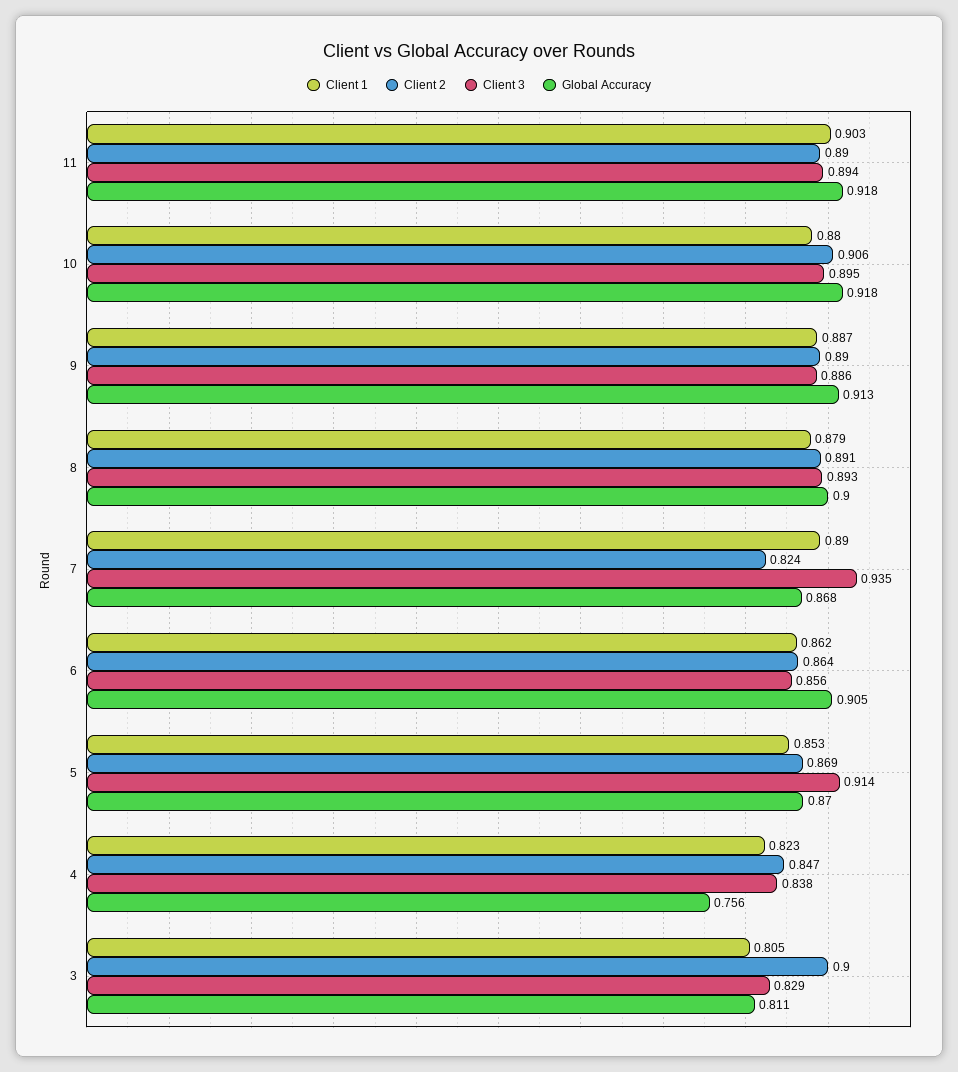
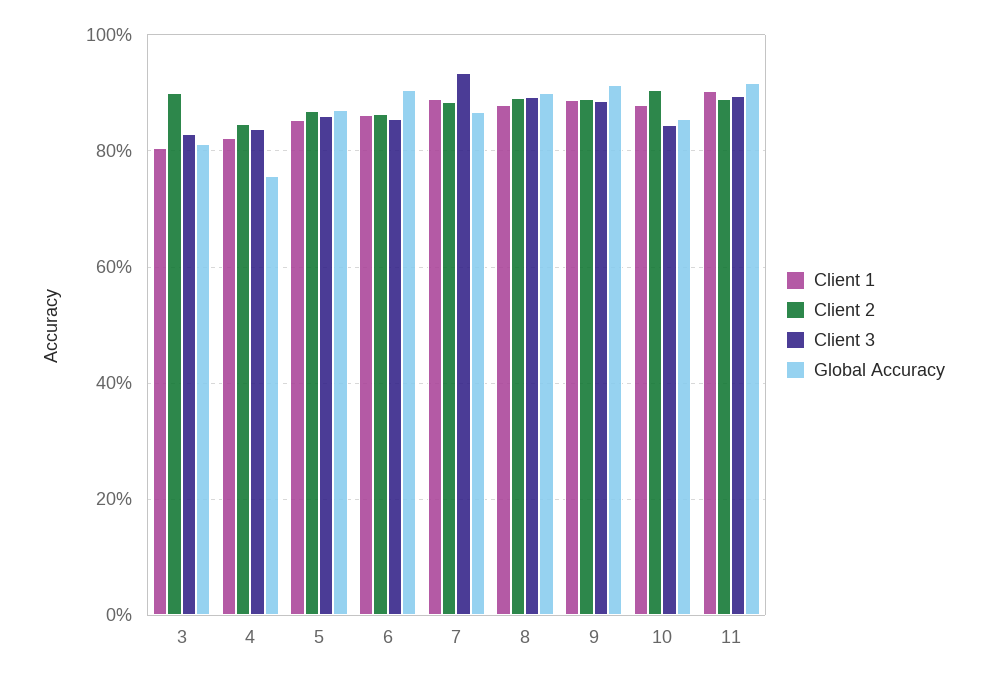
  {
    "Client 1": {
      "11": 0.903,
      "10": 0.88,
      "9": 0.887,
      "8": 0.879,
      "7": 0.89,
      "6": 0.862,
      "5": 0.853,
      "4": 0.823,
      "3": 0.805
    },
    "Client 2": {
      "11": 0.89,
      "10": 0.906,
      "9": 0.89,
      "8": 0.891,
-     "7": 0.824,
+     "7": 0.88,
      "6": 0.864,
      "5": 0.869,
      "4": 0.847,
      "3": 0.9
    },
    "Client 3": {
      "11": 0.894,
-     "10": 0.895,
+     "10": 0.84,
      "9": 0.886,
      "8": 0.893,
      "7": 0.935,
      "6": 0.856,
-     "5": 0.914,
+     "5": 0.86,
      "4": 0.838,
      "3": 0.829
    },
    "Global Accuracy": {
      "11": 0.918,
-     "10": 0.918,
+     "10": 0.86,
      "9": 0.913,
      "8": 0.9,
      "7": 0.868,
      "6": 0.905,
      "5": 0.87,
      "4": 0.756,
      "3": 0.811
    }
  }

